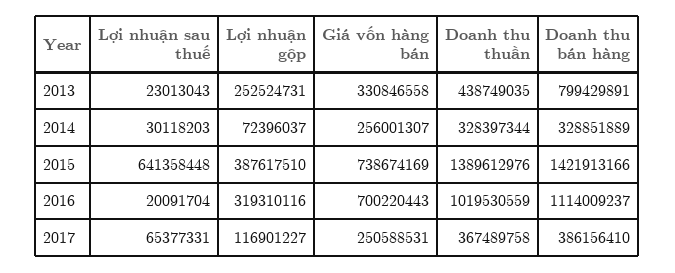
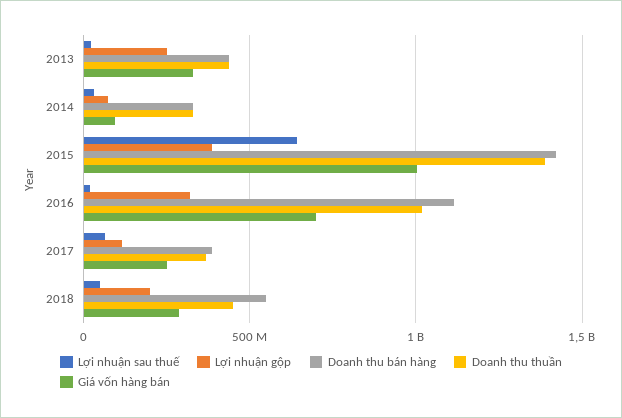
  {
    "Lợi nhuận sau thuế": {
      "2013": 23013043,
      "2014": 30118203,
      "2015": 641358448,
      "2016": 20091704,
-     "2017": 65377331
+     "2017": 65377331,
+     "2018": 50000000
    },
    "Lợi nhuận gộp": {
      "2013": 252524731,
      "2014": 72396037,
      "2015": 387617510,
      "2016": 319310116,
-     "2017": 116901227
+     "2017": 116901227,
+     "2018": 200000000
    },
    "Giá vốn hàng bán": {
      "2013": 330846558,
-     "2014": 256001307,
+     "2014": 100000000,
-     "2015": 738674169,
+     "2015": 1000000000,
      "2016": 700220443,
-     "2017": 250588531
+     "2017": 250588531,
+     "2018": 300000000
    },
    "Doanh thu thuần": {
      "2013": 438749035,
      "2014": 328397344,
      "2015": 1389612976,
      "2016": 1019530559,
-     "2017": 367489758
+     "2017": 367489758,
+     "2018": 450000000
    },
    "Doanh thu bán hàng": {
-     "2013": 799429891,
+     "2013": 450000000,
      "2014": 328851889,
      "2015": 1421913166,
      "2016": 1114009237,
-     "2017": 386156410
+     "2017": 386156410,
+     "2018": 550000000
    }
  }

